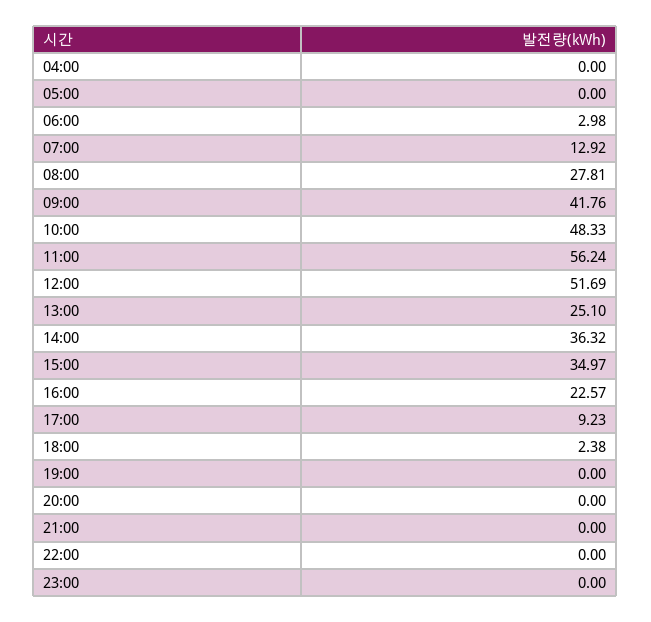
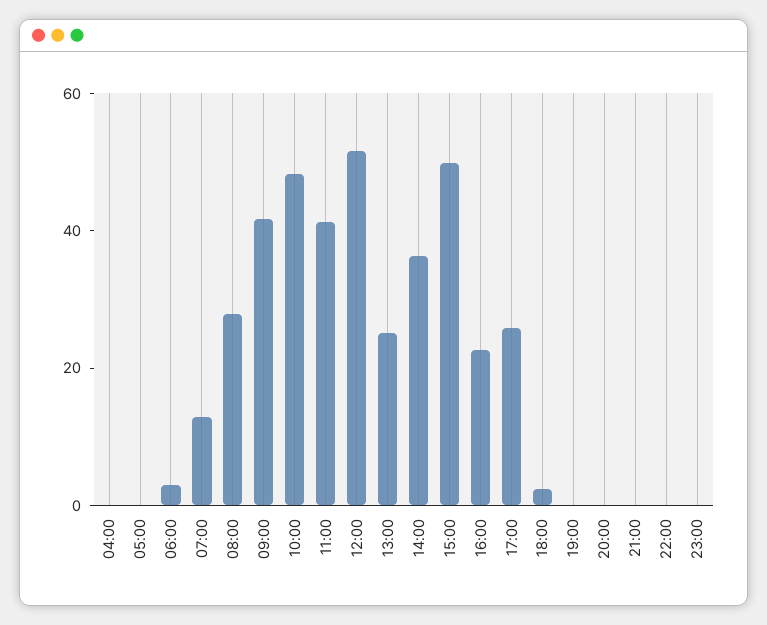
  {
    "04:00": 0,
    "05:00": 0,
    "06:00": 2.98,
    "07:00": 12.92,
    "08:00": 27.81,
    "09:00": 41.76,
    "10:00": 48.33,
-   "11:00": 56.24,
+   "11:00": 40,
    "12:00": 51.69,
    "13:00": 25.1,
    "14:00": 36.32,
-   "15:00": 34.97,
+   "15:00": 50,
    "16:00": 22.57,
-   "17:00": 9.23,
+   "17:00": 25,
    "18:00": 2.38,
    "19:00": 0,
    "20:00": 0,
    "21:00": 0,
    "22:00": 0,
    "23:00": 0
  }

